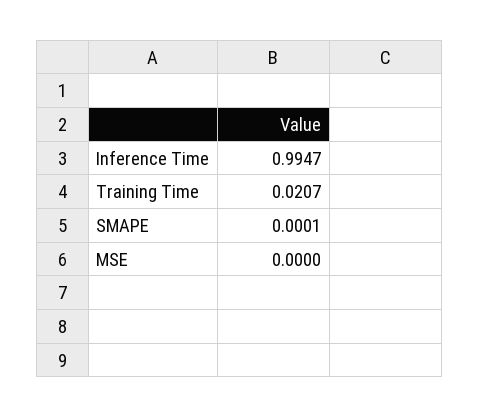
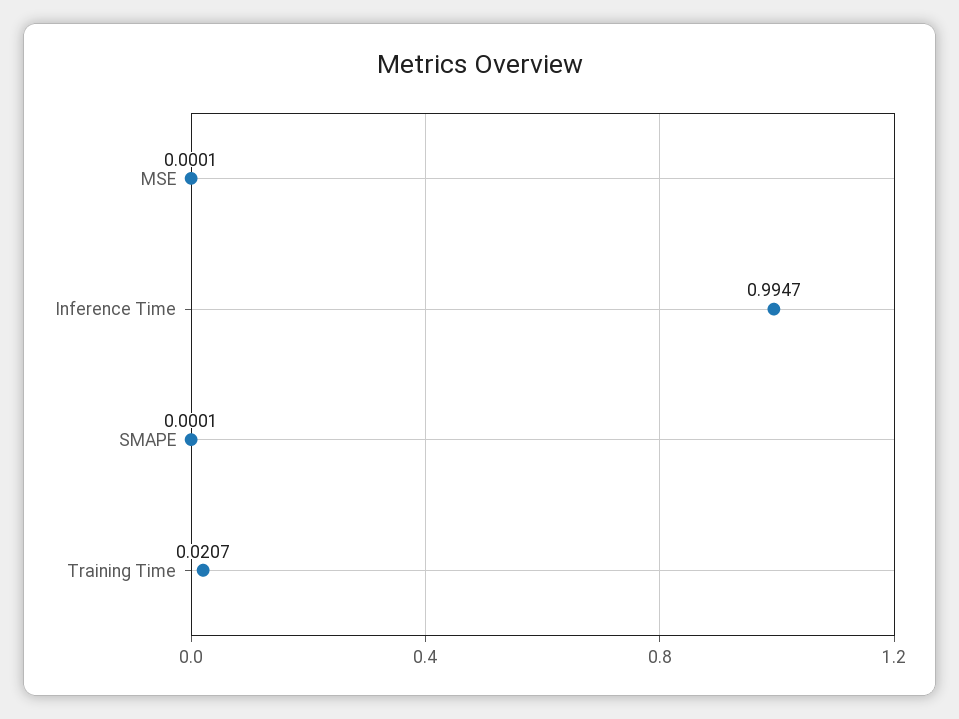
  {
    "Inference Time": 0.9947,
    "Training Time": 0.0207,
    "SMAPE": 0.0001,
-   "MSE": 0
+   "MSE": 0.0001
  }

